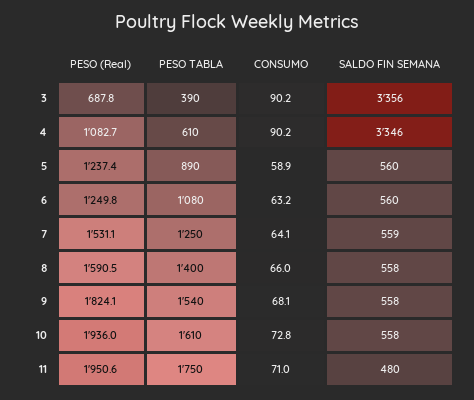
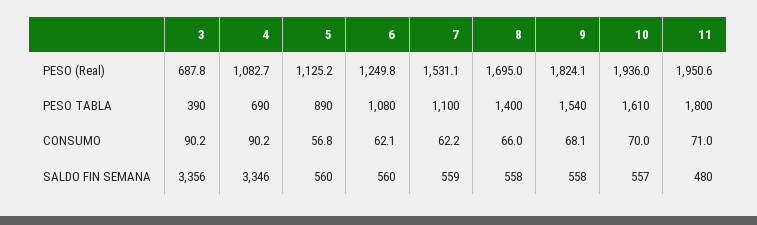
  {
    "PESO (Real)": {
      "3": 687.8,
      "4": 1082.7,
-     "5": 1237.4,
+     "5": 1125.2,
      "6": 1249.8,
      "7": 1531.1,
-     "8": 1590.5,
+     "8": 1695,
      "9": 1824.1,
      "10": 1936,
      "11": 1950.6
    },
    "PESO TABLA": {
      "3": 390,
-     "4": 610,
+     "4": 690,
      "5": 890,
      "6": 1080,
-     "7": 1250,
+     "7": 1100,
      "8": 1400,
      "9": 1540,
      "10": 1610,
-     "11": 1750
+     "11": 1800
    },
    "CONSUMO": {
      "3": 90.2,
      "4": 90.2,
-     "5": 58.9,
+     "5": 56.8,
-     "6": 63.2,
+     "6": 62.1,
-     "7": 64.1,
+     "7": 62.2,
      "8": 66,
      "9": 68.1,
-     "10": 72.8,
+     "10": 70,
      "11": 71
    },
    "SALDO FIN SEMANA": {
      "3": 3356,
      "4": 3346,
      "5": 560,
      "6": 560,
      "7": 559,
      "8": 558,
      "9": 558,
-     "10": 558,
+     "10": 557,
      "11": 480
    }
  }

